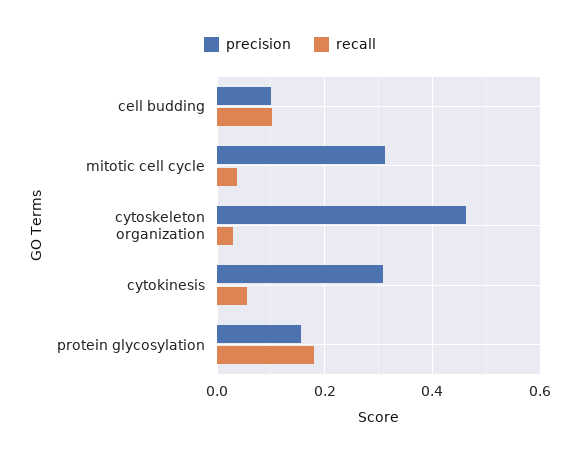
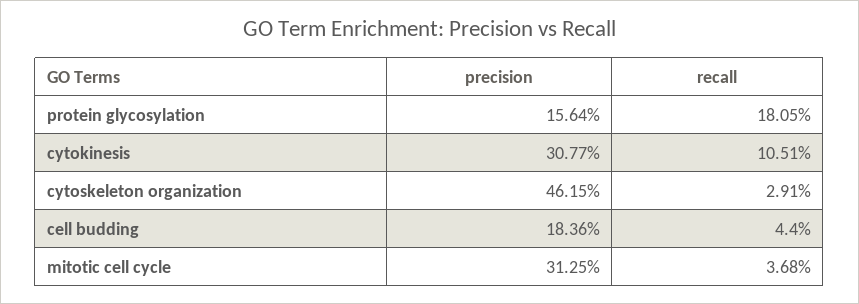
  {
    "precision": {
-     "cell budding": 0.1,
+     "cell budding": 0.1836,
      "mitotic cell cycle": 0.3125,
      "cytoskeleton organization": 0.4615,
      "cytokinesis": 0.3077,
      "protein glycosylation": 0.1564
    },
    "recall": {
-     "cell budding": 0.1,
+     "cell budding": 0.044,
      "mitotic cell cycle": 0.0368,
      "cytoskeleton organization": 0.0291,
-     "cytokinesis": 0.06,
+     "cytokinesis": 0.1051,
      "protein glycosylation": 0.1805
    }
  }

